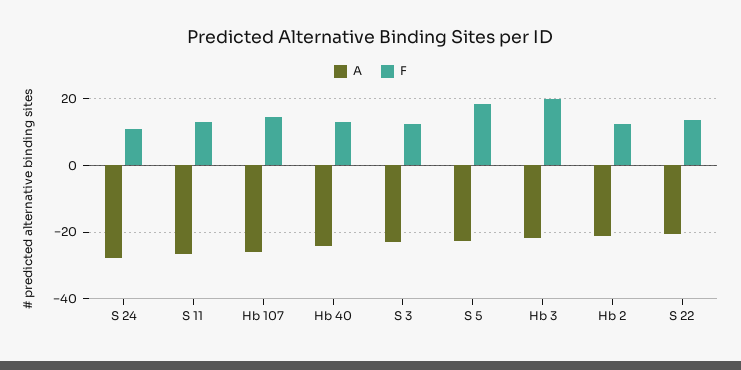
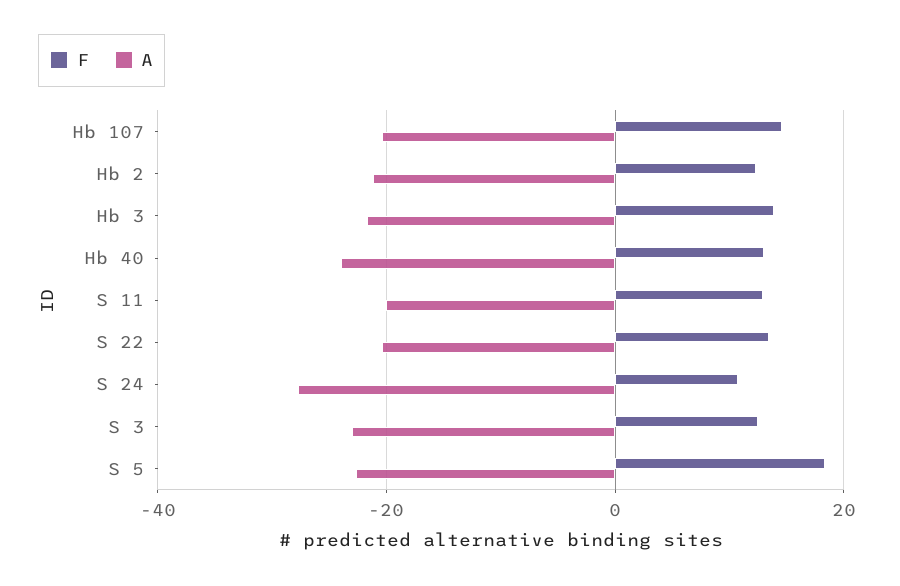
  {
    "A": {
      "S 24": -28,
-     "S 11": -26,
+     "S 11": -20,
-     "Hb 107": -26,
+     "Hb 107": -20,
      "Hb 40": -24,
      "S 3": -24,
      "S 5": -22,
      "Hb 3": -22,
      "Hb 2": -22,
      "S 22": -20
    },
    "F": {
      "S 24": 10,
      "S 11": 12,
      "Hb 107": 14,
      "Hb 40": 14,
      "S 3": 12,
      "S 5": 18,
-     "Hb 3": 20,
+     "Hb 3": 14,
      "Hb 2": 12,
      "S 22": 14
    }
  }

